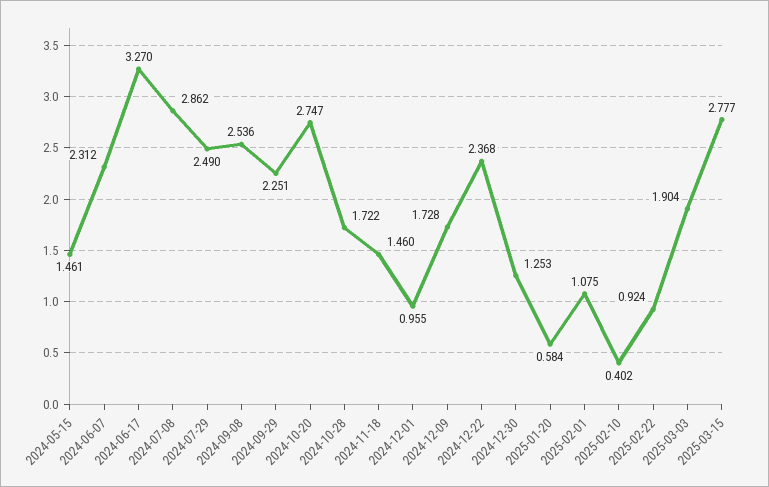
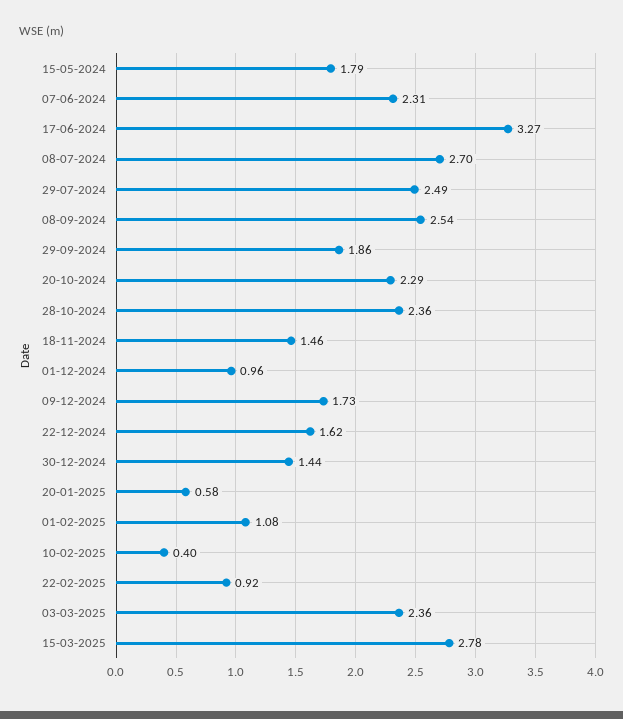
  {
-   "2024-05-15": 1.461,
+   "2024-05-15": 1.79,
    "2024-06-07": 2.312,
    "2024-06-17": 3.27,
-   "2024-07-08": 2.862,
+   "2024-07-08": 2.7,
    "2024-07-29": 2.49,
    "2024-09-08": 2.536,
-   "2024-09-29": 2.251,
+   "2024-09-29": 1.86,
-   "2024-10-20": 2.747,
+   "2024-10-20": 2.29,
-   "2024-10-28": 1.722,
+   "2024-10-28": 2.36,
    "2024-11-18": 1.46,
    "2024-12-01": 0.955,
    "2024-12-09": 1.728,
-   "2024-12-22": 2.368,
+   "2024-12-22": 1.62,
-   "2024-12-30": 1.253,
+   "2024-12-30": 1.44,
    "2025-01-20": 0.584,
    "2025-02-01": 1.075,
    "2025-02-10": 0.402,
    "2025-02-22": 0.924,
-   "2025-03-03": 1.904,
+   "2025-03-03": 2.36,
    "2025-03-15": 2.777
  }

